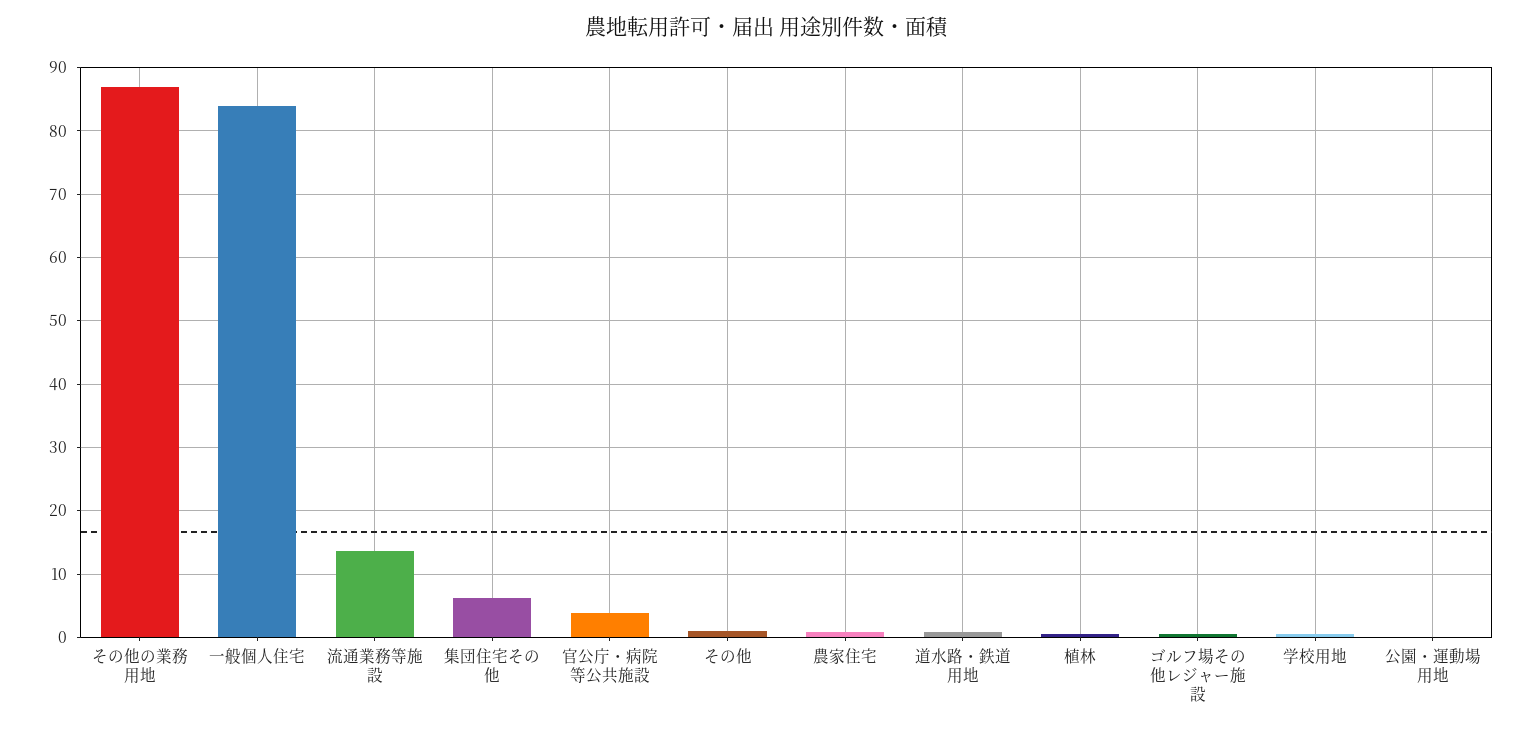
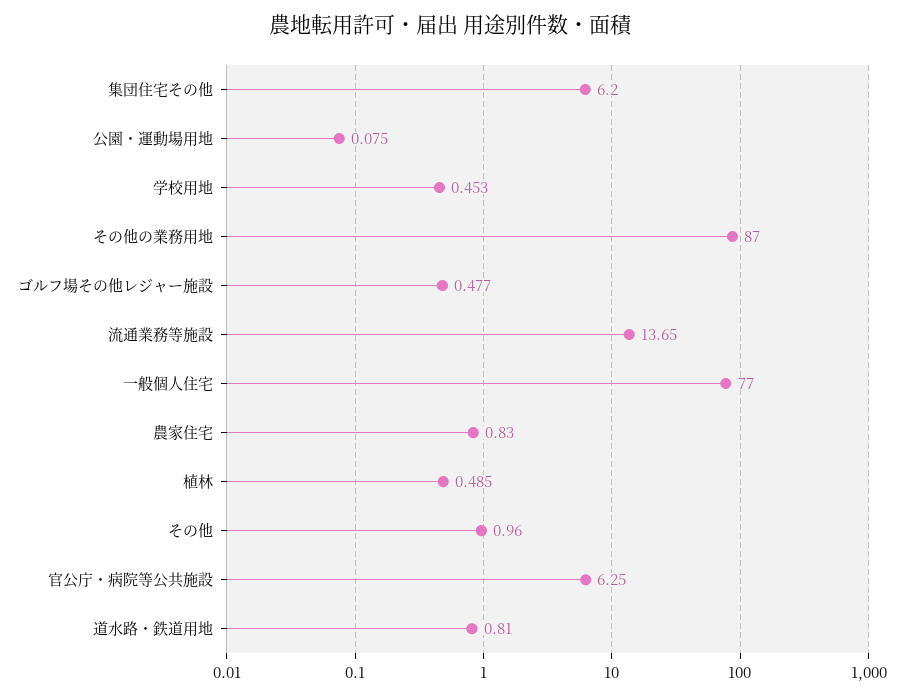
  {
    "その他の業務用地": 87,
-   "一般個人住宅": 84,
+   "一般個人住宅": 77,
    "流通業務等施設": 13.65,
    "集団住宅その他": 6.2,
-   "官公庁・病院等公共施設": 4,
+   "官公庁・病院等公共施設": 6.25,
    "その他": 0.96,
    "農家住宅": 0.83,
    "道水路・鉄道用地": 0.81,
    "植林": 0.485,
    "ゴルフ場その他レジャー施設": 0.477,
    "学校用地": 0.453,
    "公園・運動場用地": 0.075
  }

